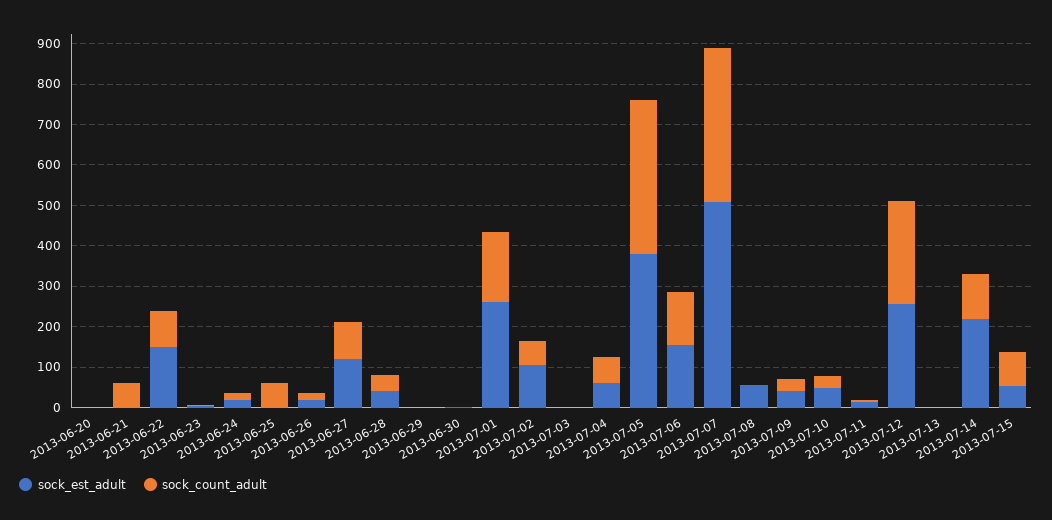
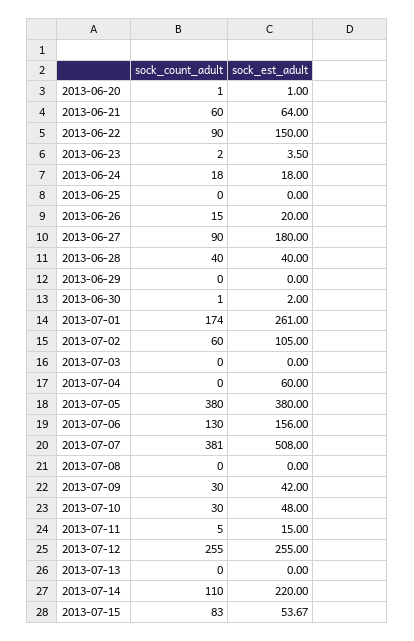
  {
    "sock_est_adult": {
      "2013-06-20": 1,
-     "2013-06-21": 0,
+     "2013-06-21": 64,
      "2013-06-22": 150,
      "2013-06-23": 3.5,
      "2013-06-24": 18,
      "2013-06-25": 0,
      "2013-06-26": 20,
-     "2013-06-27": 120,
+     "2013-06-27": 180,
      "2013-06-28": 40,
      "2013-06-29": 0,
      "2013-06-30": 2,
      "2013-07-01": 261,
      "2013-07-02": 105,
      "2013-07-03": 0,
      "2013-07-04": 60,
      "2013-07-05": 380,
      "2013-07-06": 156,
      "2013-07-07": 508,
-     "2013-07-08": 60,
+     "2013-07-08": 0,
      "2013-07-09": 42,
      "2013-07-10": 48,
      "2013-07-11": 15,
      "2013-07-12": 255,
      "2013-07-13": 0,
      "2013-07-14": 220,
      "2013-07-15": 53.67
    },
    "sock_count_adult": {
      "2013-06-20": 1,
      "2013-06-21": 60,
      "2013-06-22": 90,
      "2013-06-23": 2,
      "2013-06-24": 18,
-     "2013-06-25": 60,
+     "2013-06-25": 0,
      "2013-06-26": 15,
      "2013-06-27": 90,
      "2013-06-28": 40,
      "2013-06-29": 0,
      "2013-06-30": 1,
      "2013-07-01": 174,
      "2013-07-02": 60,
      "2013-07-03": 0,
-     "2013-07-04": 60,
+     "2013-07-04": 0,
      "2013-07-05": 380,
      "2013-07-06": 130,
      "2013-07-07": 381,
      "2013-07-08": 0,
      "2013-07-09": 30,
      "2013-07-10": 30,
      "2013-07-11": 5,
      "2013-07-12": 255,
      "2013-07-13": 0,
      "2013-07-14": 110,
      "2013-07-15": 83
    }
  }

